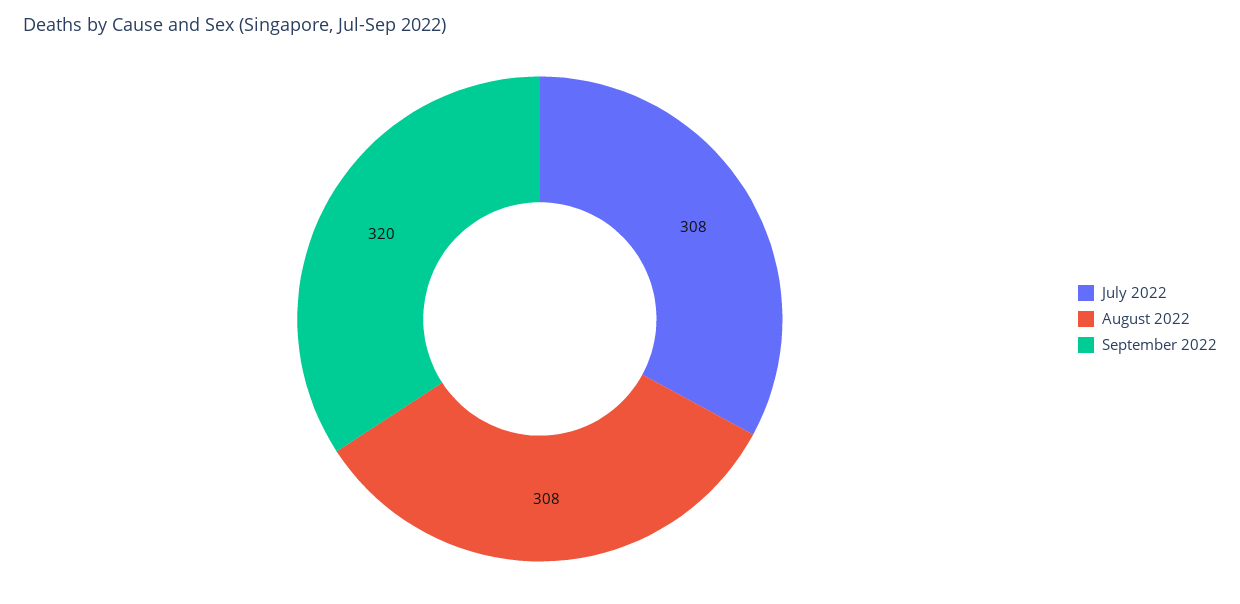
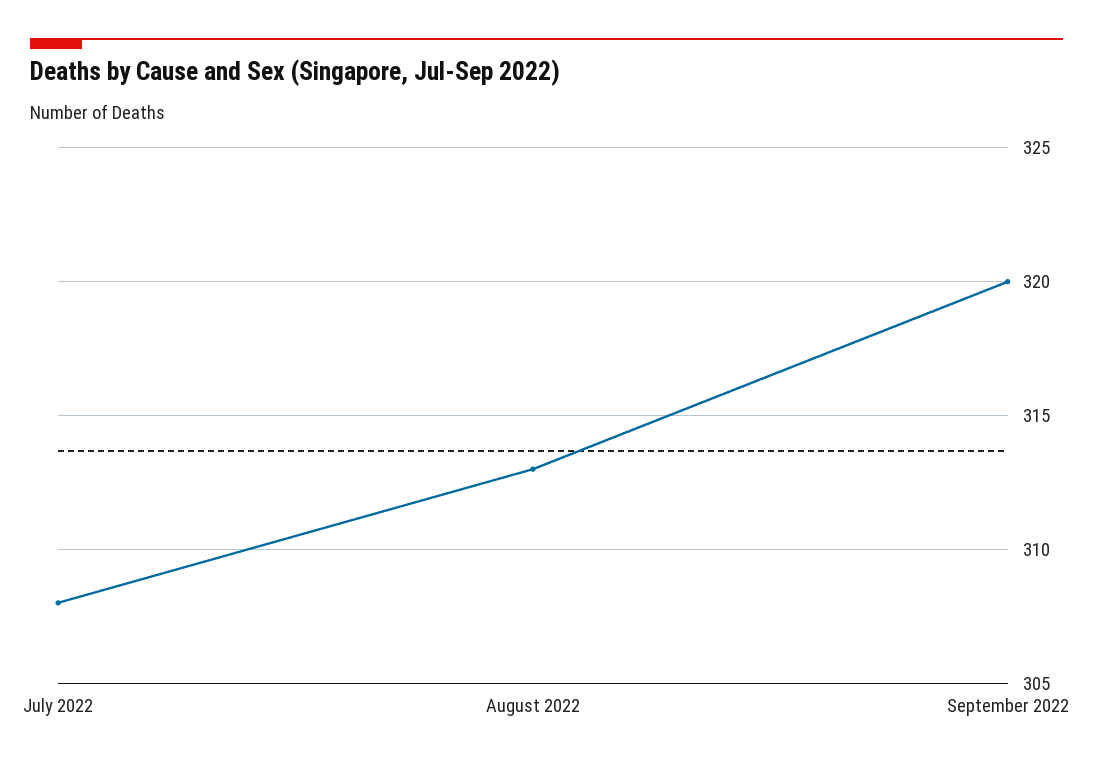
  {
    "July 2022": 308,
-   "August 2022": 308,
+   "August 2022": 313,
    "September 2022": 320
  }

